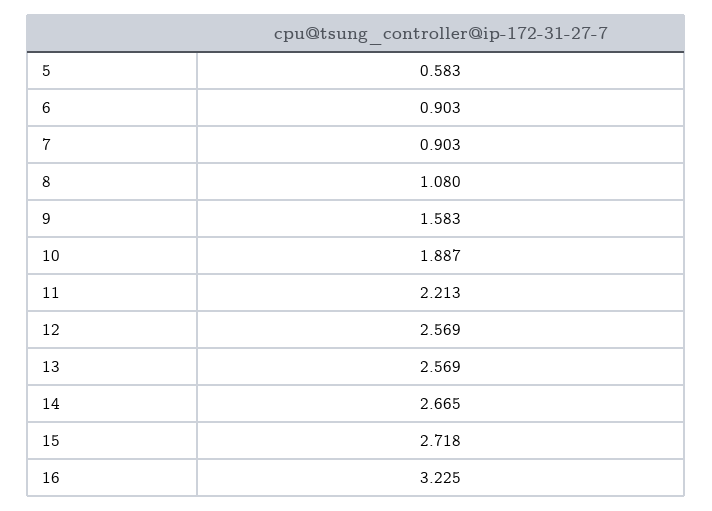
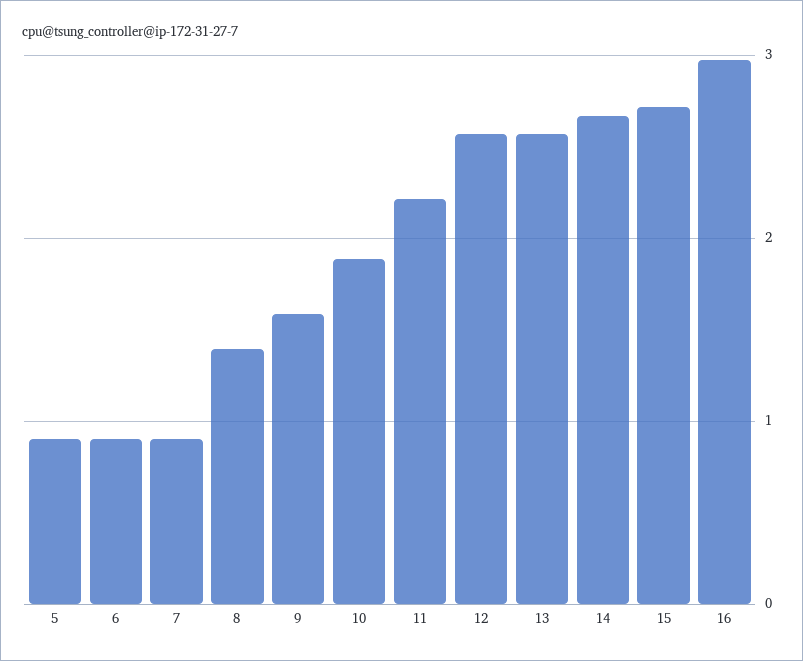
  {
-   "5": 0.583,
+   "5": 0.9,
    "6": 0.903,
    "7": 0.903,
-   "8": 1.08,
+   "8": 1.4,
    "9": 1.583,
    "10": 1.887,
    "11": 2.213,
    "12": 2.569,
    "13": 2.569,
    "14": 2.665,
    "15": 2.718,
-   "16": 3.225
+   "16": 3
  }

